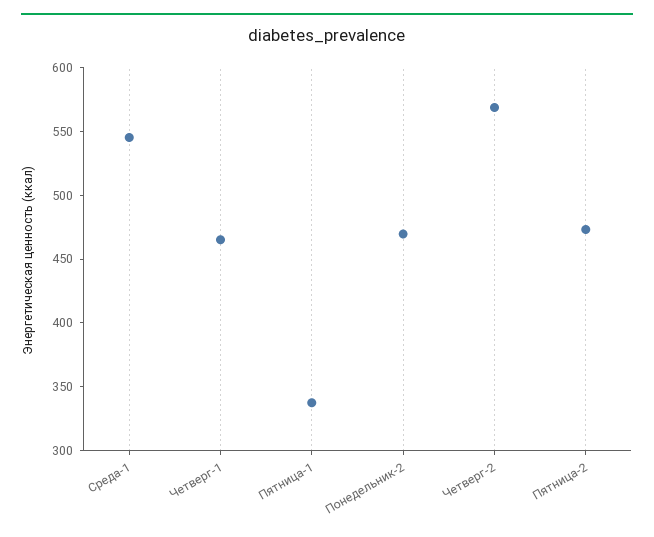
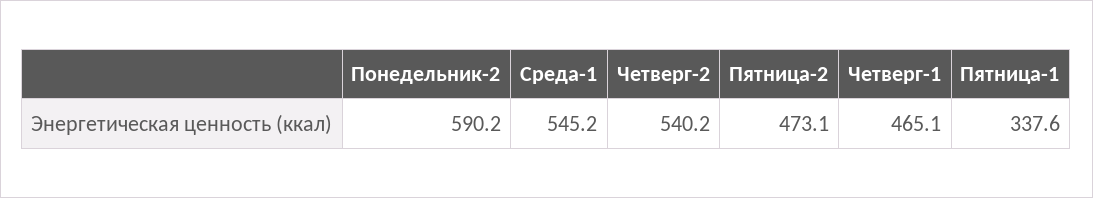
  {
    "Среда-1": 545.2,
    "Четверг-1": 465.1,
    "Пятница-1": 337.6,
-   "Понедельник-2": 470,
+   "Понедельник-2": 590.2,
-   "Четверг-2": 570,
+   "Четверг-2": 540.2,
    "Пятница-2": 473.1
  }

